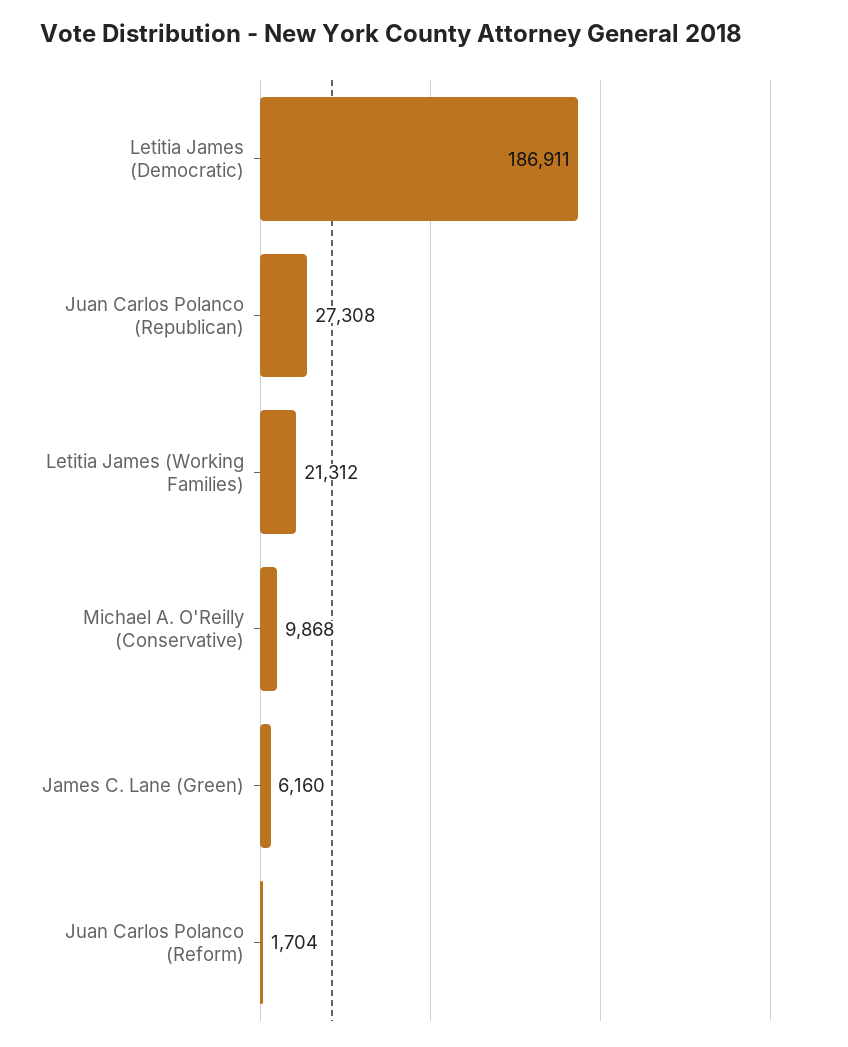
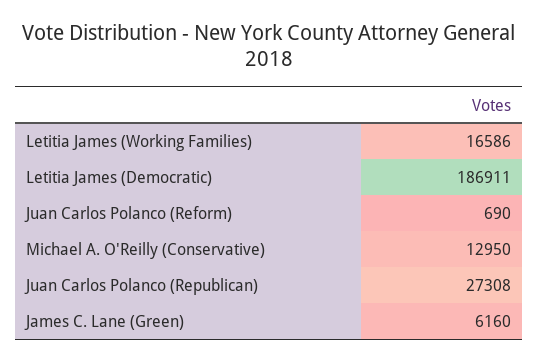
  {
    "Letitia James (Democratic)": 186911,
    "Juan Carlos Polanco (Republican)": 27308,
-   "Letitia James (Working Families)": 21312,
+   "Letitia James (Working Families)": 16586,
-   "Michael A. O'Reilly (Conservative)": 9868,
+   "Michael A. O'Reilly (Conservative)": 12950,
    "James C. Lane (Green)": 6160,
-   "Juan Carlos Polanco (Reform)": 1704
+   "Juan Carlos Polanco (Reform)": 690
  }

